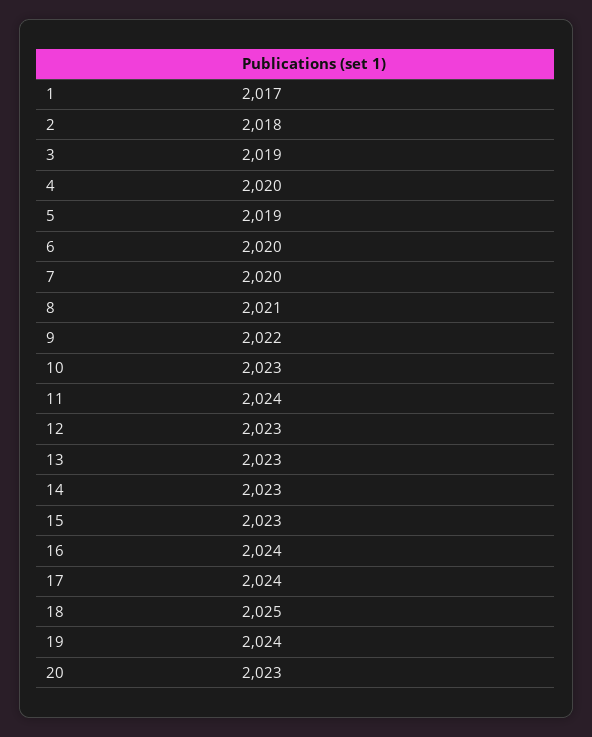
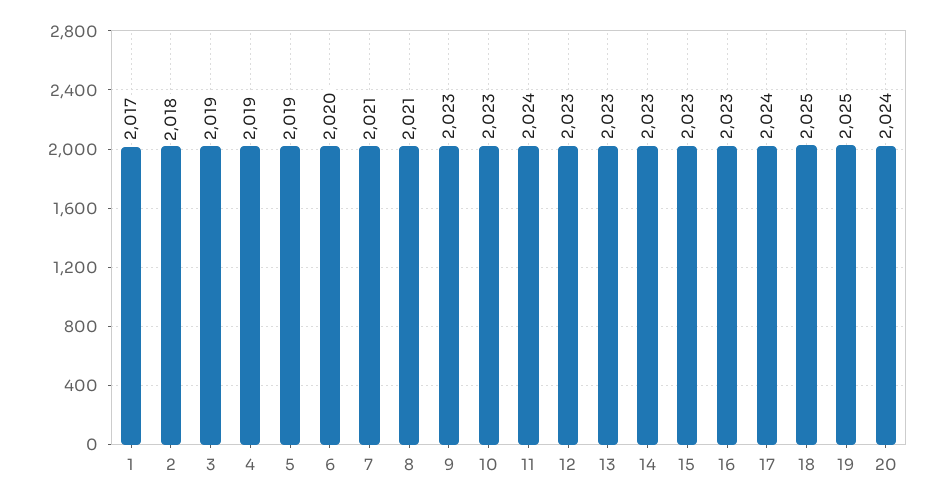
  {
    "1": 2017,
    "2": 2018,
    "3": 2019,
-   "4": 2020,
+   "4": 2019,
    "5": 2019,
    "6": 2020,
-   "7": 2020,
+   "7": 2021,
    "8": 2021,
-   "9": 2022,
+   "9": 2023,
    "10": 2023,
    "11": 2024,
    "12": 2023,
    "13": 2023,
    "14": 2023,
    "15": 2023,
-   "16": 2024,
+   "16": 2023,
    "17": 2024,
    "18": 2025,
-   "19": 2024,
+   "19": 2025,
-   "20": 2023
+   "20": 2024
  }

